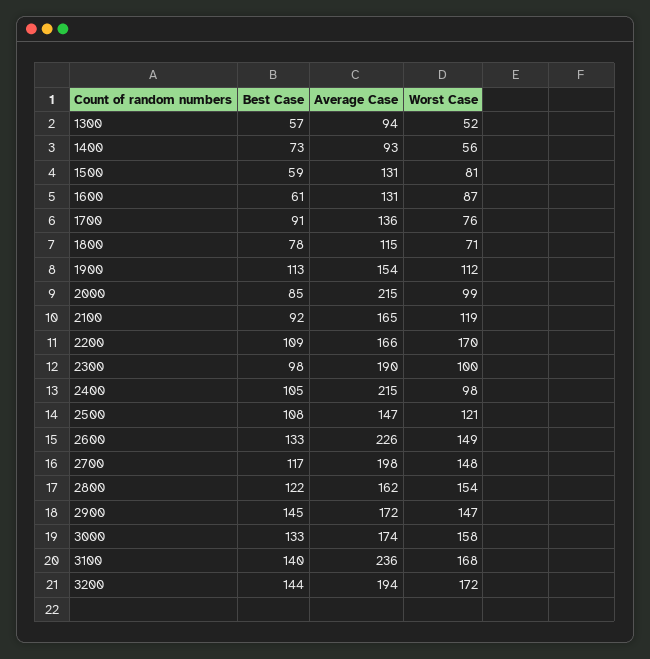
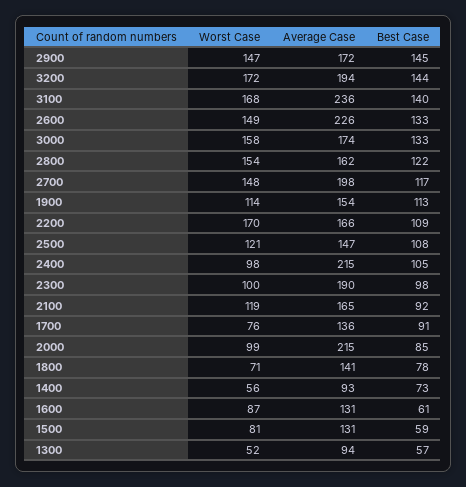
  {
    "Best Case": {
      "1300": 57,
      "1400": 73,
      "1500": 59,
      "1600": 61,
      "1700": 91,
      "1800": 78,
      "1900": 113,
      "2000": 85,
      "2100": 92,
      "2200": 109,
      "2300": 98,
      "2400": 105,
      "2500": 108,
      "2600": 133,
      "2700": 117,
      "2800": 122,
      "2900": 145,
      "3000": 133,
      "3100": 140,
      "3200": 144
    },
    "Average Case": {
      "1300": 94,
      "1400": 93,
      "1500": 131,
      "1600": 131,
      "1700": 136,
-     "1800": 115,
+     "1800": 141,
      "1900": 154,
      "2000": 215,
      "2100": 165,
      "2200": 166,
      "2300": 190,
      "2400": 215,
      "2500": 147,
      "2600": 226,
      "2700": 198,
      "2800": 162,
      "2900": 172,
      "3000": 174,
      "3100": 236,
      "3200": 194
    },
    "Worst Case": {
      "1300": 52,
      "1400": 56,
      "1500": 81,
      "1600": 87,
      "1700": 76,
      "1800": 71,
-     "1900": 112,
+     "1900": 114,
      "2000": 99,
      "2100": 119,
      "2200": 170,
      "2300": 100,
      "2400": 98,
      "2500": 121,
      "2600": 149,
      "2700": 148,
      "2800": 154,
      "2900": 147,
      "3000": 158,
      "3100": 168,
      "3200": 172
    }
  }

